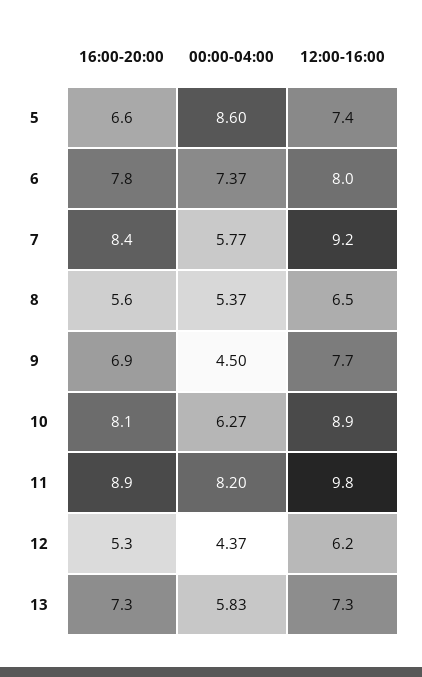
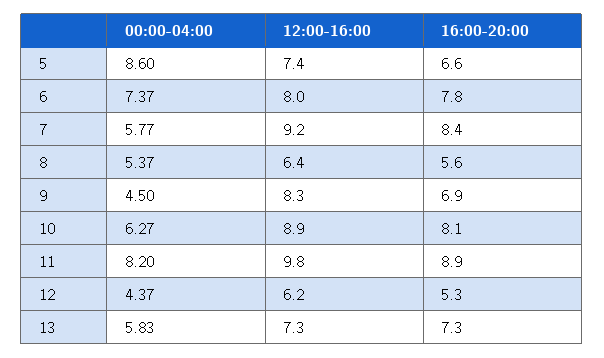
  {
    "16:00-20:00": {
      "5": 6.6,
      "6": 7.8,
      "7": 8.4,
      "8": 5.6,
      "9": 6.9,
      "10": 8.1,
      "11": 8.9,
      "12": 5.3,
      "13": 7.3
    },
    "00:00-04:00": {
      "5": 8.6,
      "6": 7.37,
      "7": 5.77,
      "8": 5.37,
      "9": 4.5,
      "10": 6.27,
      "11": 8.2,
      "12": 4.37,
      "13": 5.83
    },
    "12:00-16:00": {
      "5": 7.4,
      "6": 8,
      "7": 9.2,
-     "8": 6.5,
+     "8": 6.4,
-     "9": 7.7,
+     "9": 8.3,
      "10": 8.9,
      "11": 9.8,
      "12": 6.2,
      "13": 7.3
    }
  }

